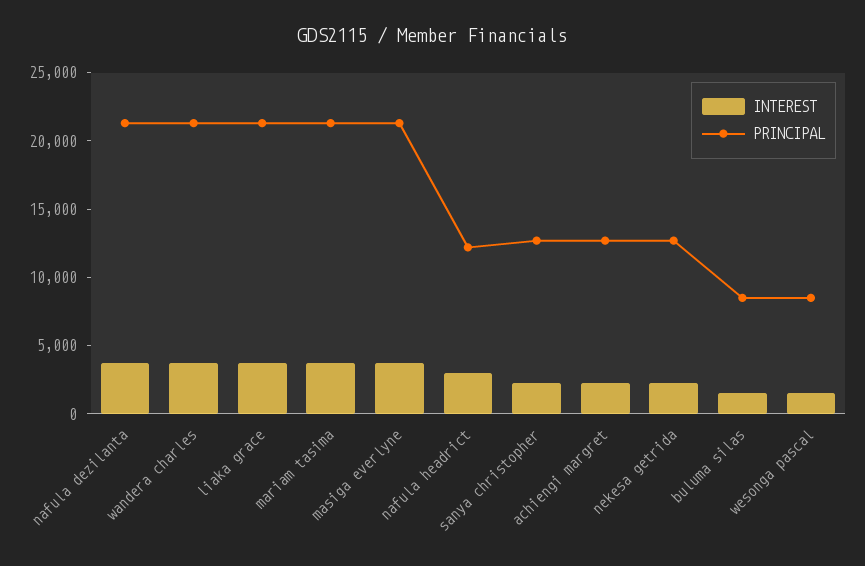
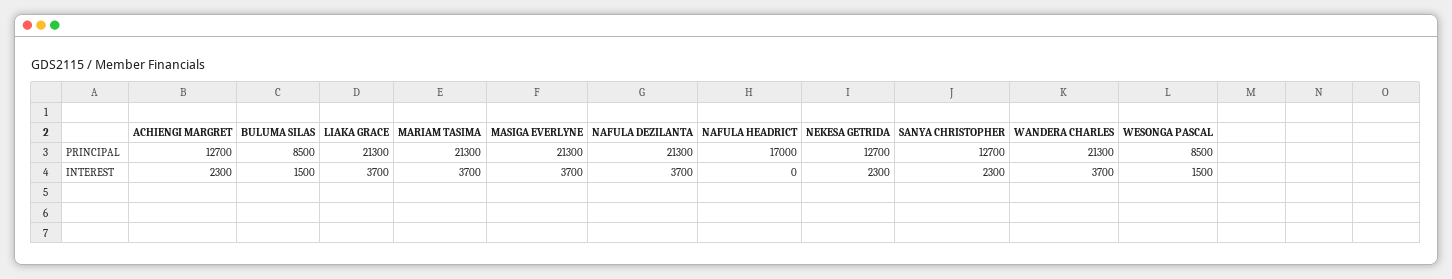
  {
    "INTEREST": {
      "nafula dezilanta": 3700,
      "wandera charles": 3700,
      "liaka grace": 3700,
      "mariam tasima": 3700,
      "masiga everlyne": 3700,
-     "nafula headrict": 3000,
+     "nafula headrict": 0,
      "sanya christopher": 2300,
      "achiengi margret": 2300,
      "nekesa getrida": 2300,
      "buluma silas": 1500,
      "wesonga pascal": 1500
    },
    "PRINCIPAL": {
      "nafula dezilanta": 21300,
      "wandera charles": 21300,
      "liaka grace": 21300,
      "mariam tasima": 21300,
      "masiga everlyne": 21300,
-     "nafula headrict": 12000,
+     "nafula headrict": 17000,
      "sanya christopher": 12700,
      "achiengi margret": 12700,
      "nekesa getrida": 12700,
      "buluma silas": 8500,
      "wesonga pascal": 8500
    }
  }

